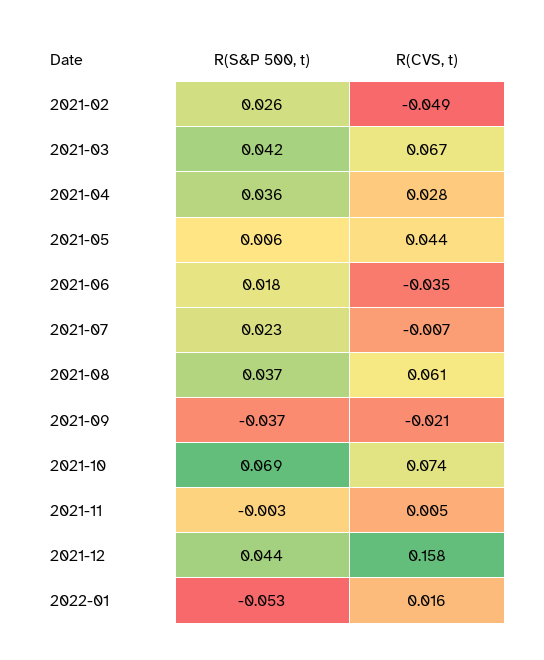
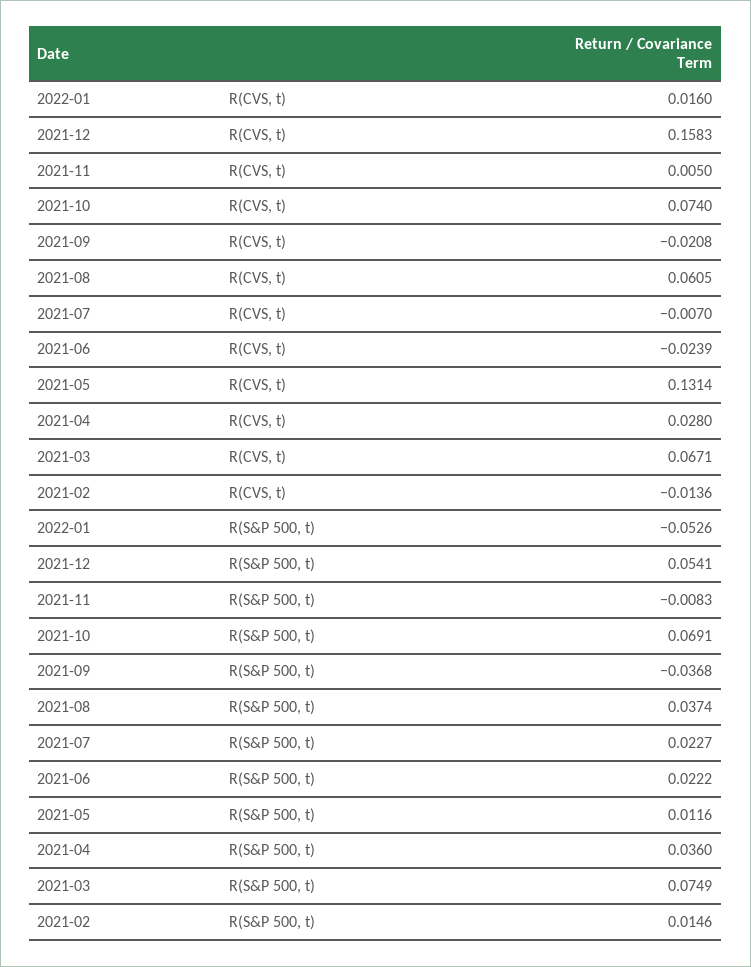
  {
    "R(S&P 500, t)": {
-     "2021-02": 0.026,
+     "2021-02": 0.0146,
-     "2021-03": 0.042,
+     "2021-03": 0.0749,
      "2021-04": 0.036,
-     "2021-05": 0.006,
+     "2021-05": 0.0116,
-     "2021-06": 0.018,
+     "2021-06": 0.0222,
      "2021-07": 0.0227,
      "2021-08": 0.0374,
      "2021-09": -0.0368,
      "2021-10": 0.0691,
-     "2021-11": -0.003,
+     "2021-11": -0.0083,
-     "2021-12": 0.044,
+     "2021-12": 0.0541,
      "2022-01": -0.0526
    },
    "R(CVS, t)": {
-     "2021-02": -0.049,
+     "2021-02": -0.0136,
      "2021-03": 0.0671,
      "2021-04": 0.028,
-     "2021-05": 0.044,
+     "2021-05": 0.1314,
-     "2021-06": -0.035,
+     "2021-06": -0.0239,
      "2021-07": -0.007,
      "2021-08": 0.0605,
      "2021-09": -0.0208,
      "2021-10": 0.074,
      "2021-11": 0.005,
      "2021-12": 0.1583,
      "2022-01": 0.016
    }
  }

